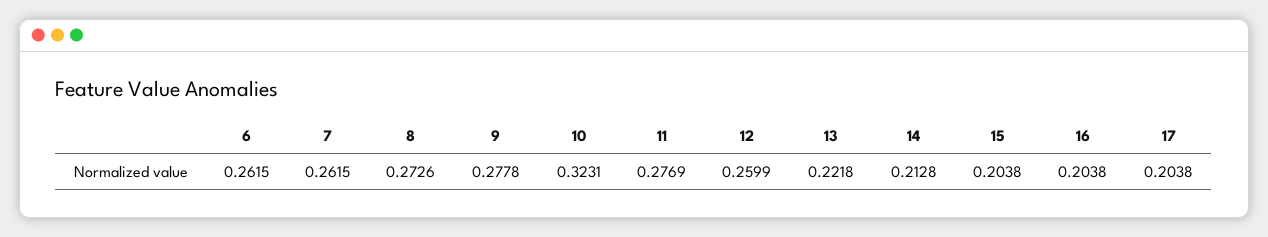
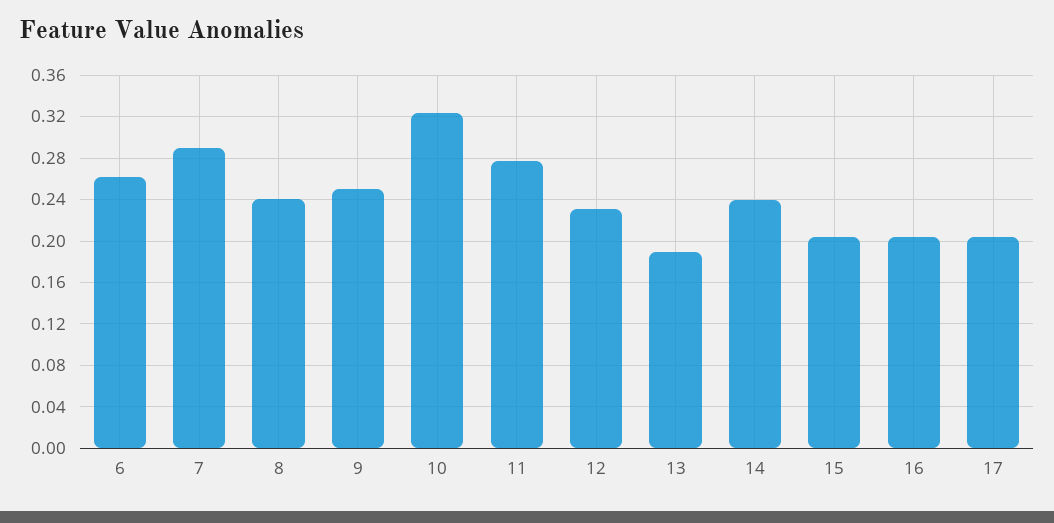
  {
    "6": 0.2615,
-   "7": 0.2615,
+   "7": 0.29,
-   "8": 0.2726,
+   "8": 0.24,
-   "9": 0.2778,
+   "9": 0.25,
    "10": 0.3231,
    "11": 0.2769,
-   "12": 0.2599,
+   "12": 0.23,
-   "13": 0.2218,
+   "13": 0.19,
-   "14": 0.2128,
+   "14": 0.24,
    "15": 0.2038,
    "16": 0.2038,
    "17": 0.2038
  }

